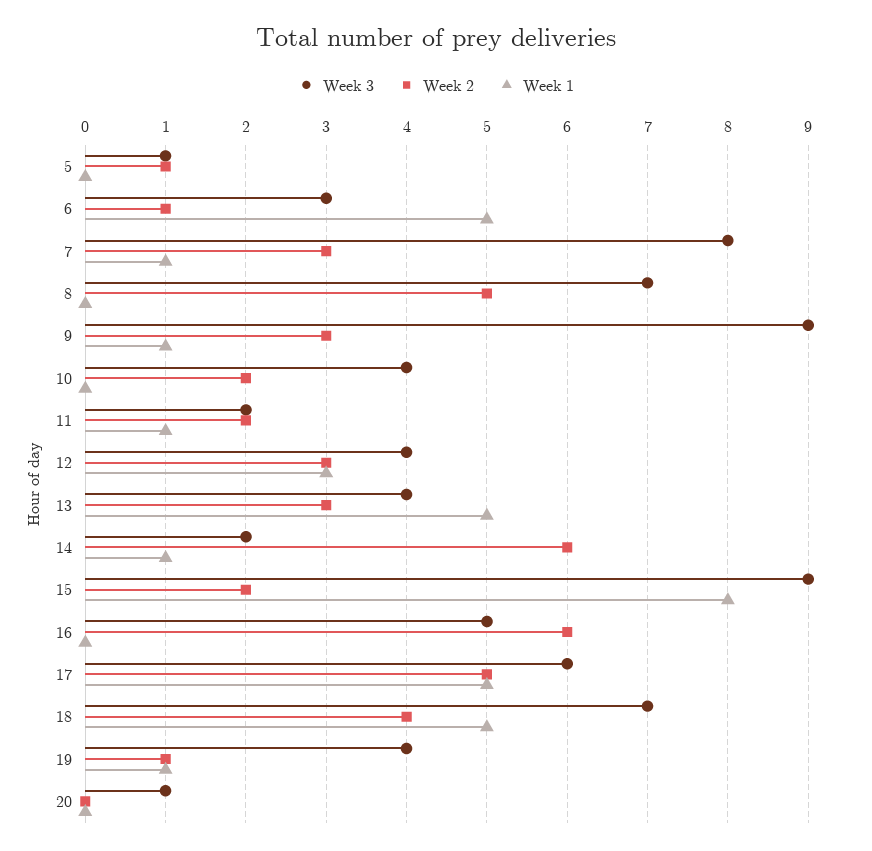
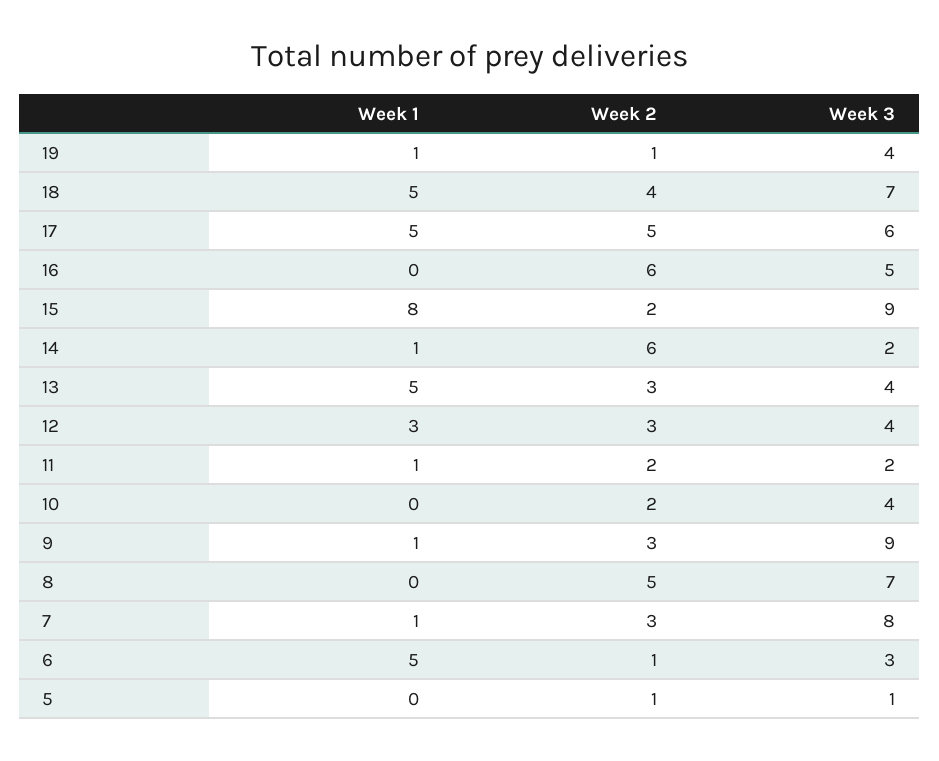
  {
    "Week 3": {
      "5": 1,
      "6": 3,
      "7": 8,
      "8": 7,
      "9": 9,
      "10": 4,
      "11": 2,
      "12": 4,
      "13": 4,
      "14": 2,
      "15": 9,
      "16": 5,
      "17": 6,
      "18": 7,
-     "19": 4,
+     "19": 4
-     "20": 1
    },
    "Week 2": {
      "5": 1,
      "6": 1,
      "7": 3,
      "8": 5,
      "9": 3,
      "10": 2,
      "11": 2,
      "12": 3,
      "13": 3,
      "14": 6,
      "15": 2,
      "16": 6,
      "17": 5,
      "18": 4,
-     "19": 1,
+     "19": 1
-     "20": 0
    },
    "Week 1": {
      "5": 0,
      "6": 5,
      "7": 1,
      "8": 0,
      "9": 1,
      "10": 0,
      "11": 1,
      "12": 3,
      "13": 5,
      "14": 1,
      "15": 8,
      "16": 0,
      "17": 5,
      "18": 5,
-     "19": 1,
+     "19": 1
-     "20": 0
    }
  }

